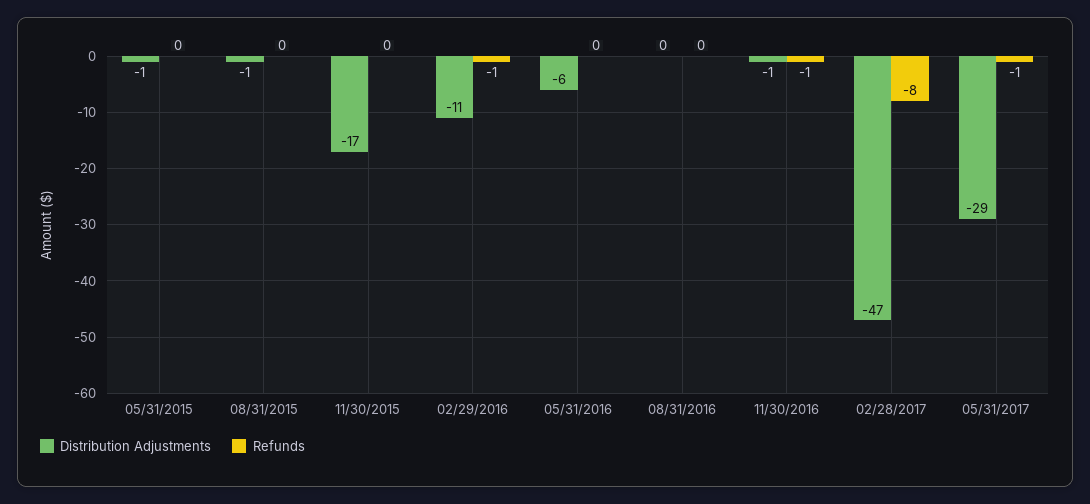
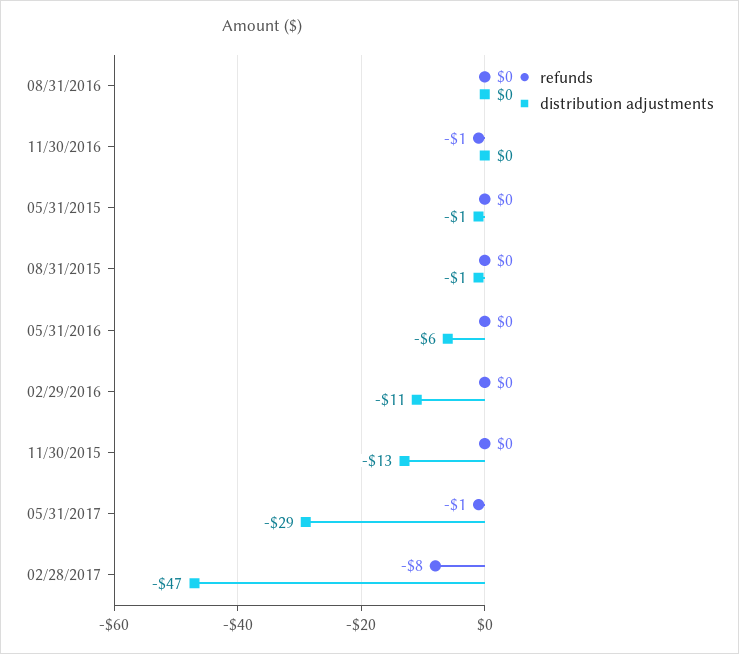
  {
    "Distribution Adjustments": {
      "05/31/2015": -1,
      "08/31/2015": -1,
-     "11/30/2015": -17,
+     "11/30/2015": -13,
      "02/29/2016": -11,
      "05/31/2016": -6,
      "08/31/2016": 0,
-     "11/30/2016": -1,
+     "11/30/2016": 0,
      "02/28/2017": -47,
      "05/31/2017": -29
    },
    "Refunds": {
      "05/31/2015": 0,
      "08/31/2015": 0,
      "11/30/2015": 0,
-     "02/29/2016": -1,
+     "02/29/2016": 0,
      "05/31/2016": 0,
      "08/31/2016": 0,
      "11/30/2016": -1,
      "02/28/2017": -8,
      "05/31/2017": -1
    }
  }

